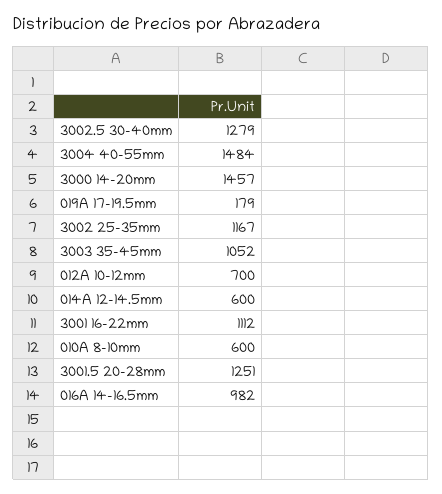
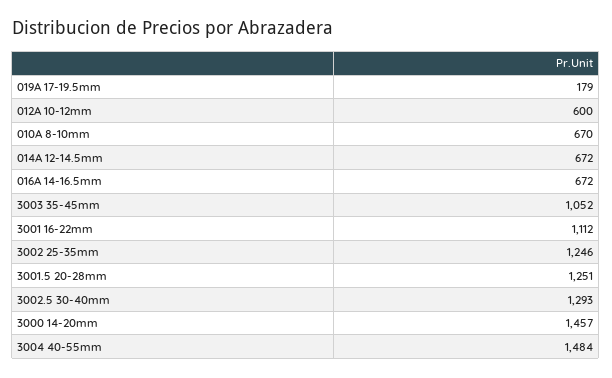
  {
-   "3002.5 30-40mm": 1279,
+   "3002.5 30-40mm": 1293,
    "3004 40-55mm": 1484,
    "3000 14-20mm": 1457,
    "019A 17-19.5mm": 179,
-   "3002 25-35mm": 1167,
+   "3002 25-35mm": 1246,
    "3003 35-45mm": 1052,
-   "012A 10-12mm": 700,
+   "012A 10-12mm": 600,
-   "014A 12-14.5mm": 600,
+   "014A 12-14.5mm": 672,
    "3001 16-22mm": 1112,
-   "010A 8-10mm": 600,
+   "010A 8-10mm": 670,
    "3001.5 20-28mm": 1251,
-   "016A 14-16.5mm": 982
+   "016A 14-16.5mm": 672
  }

